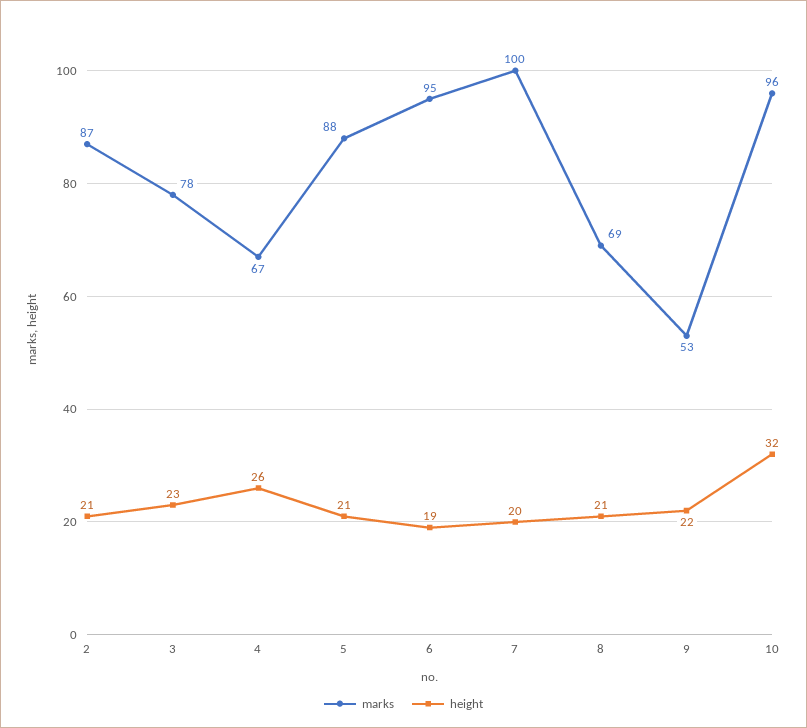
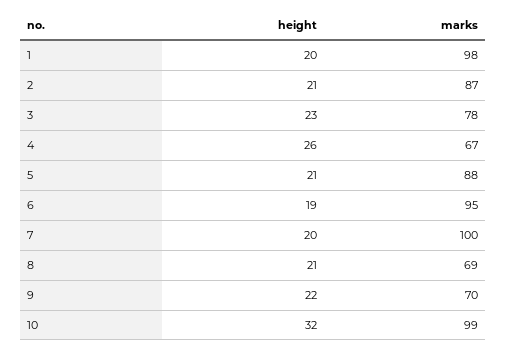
  {
    "marks": {
      "2": 87,
      "3": 78,
      "4": 67,
      "5": 88,
      "6": 95,
      "7": 100,
      "8": 69,
-     "9": 53,
+     "9": 70,
-     "10": 96
+     "10": 99,
+     "1": 98
    },
    "height": {
      "2": 21,
      "3": 23,
      "4": 26,
      "5": 21,
      "6": 19,
      "7": 20,
      "8": 21,
      "9": 22,
-     "10": 32
+     "10": 32,
+     "1": 20
    }
  }

